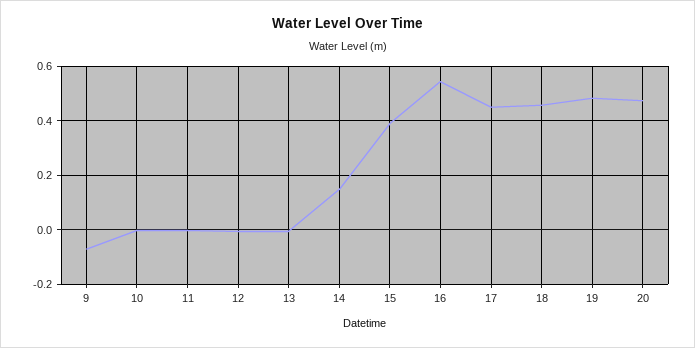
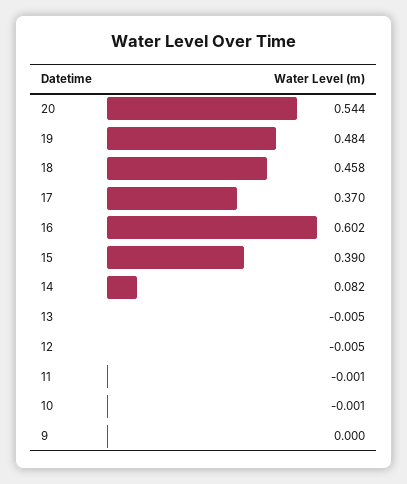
  {
-   "9": -0.075,
+   "9": 0,
    "10": -0.001,
    "11": -0.001,
    "12": -0.005,
    "13": -0.005,
-   "14": 0.15,
+   "14": 0.082,
    "15": 0.39,
-   "16": 0.55,
+   "16": 0.602,
-   "17": 0.45,
+   "17": 0.37,
    "18": 0.458,
    "19": 0.484,
-   "20": 0.475
+   "20": 0.544
  }

